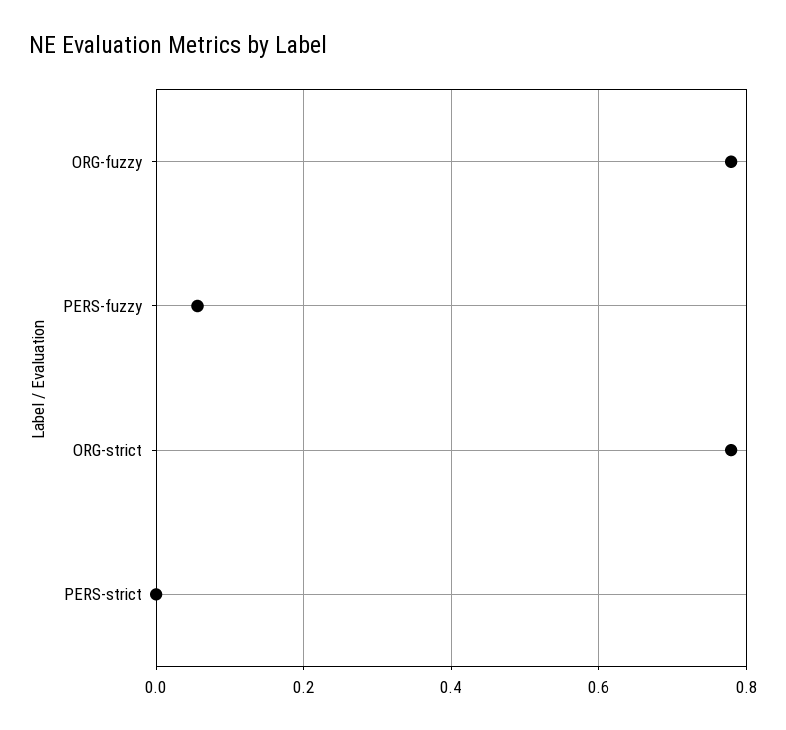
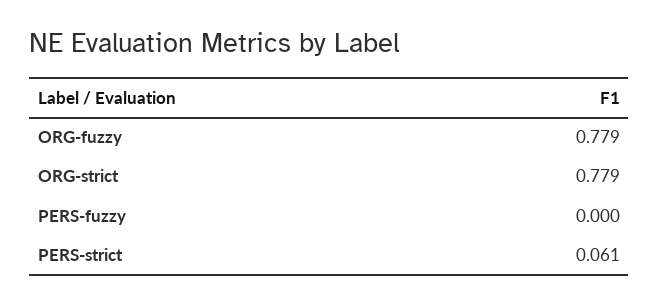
  {
    "ORG-fuzzy": 0.779,
-   "PERS-fuzzy": 0.06,
+   "PERS-fuzzy": 0,
    "ORG-strict": 0.779,
-   "PERS-strict": 0
+   "PERS-strict": 0.061
  }

